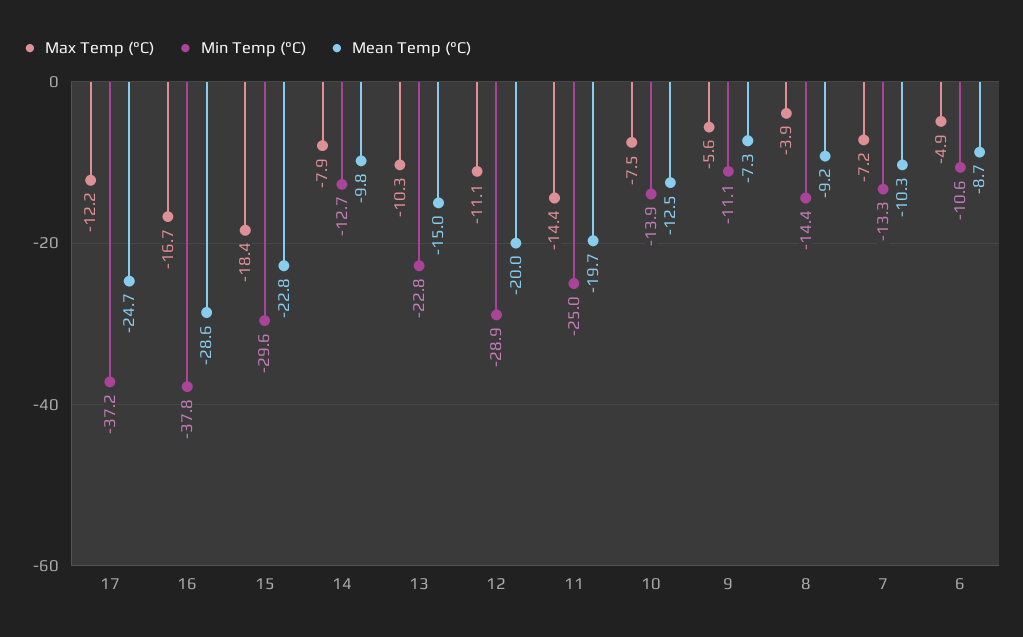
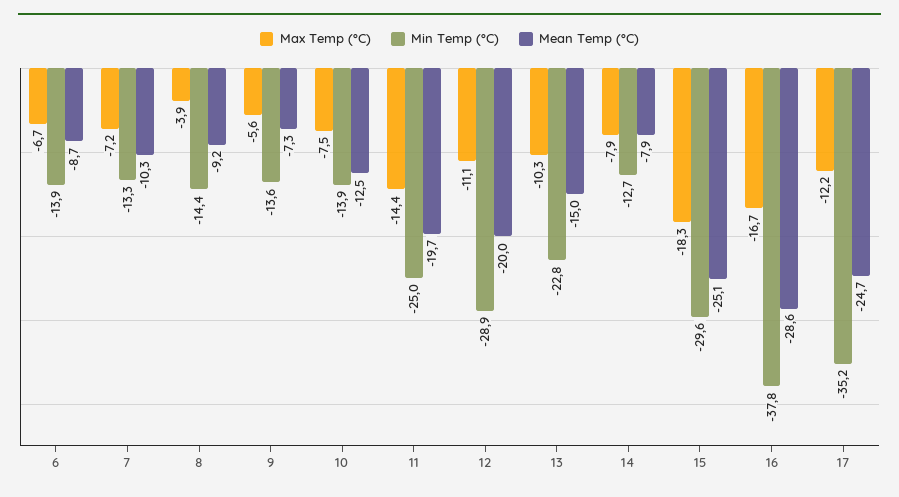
  {
    "Max Temp (°C)": {
      "17": -12.2,
      "16": -16.7,
-     "15": -18.4,
+     "15": -18.3,
      "14": -7.9,
      "13": -10.3,
      "12": -11.1,
      "11": -14.4,
      "10": -7.5,
      "9": -5.6,
      "8": -3.9,
      "7": -7.2,
-     "6": -4.9
+     "6": -6.7
    },
    "Min Temp (°C)": {
-     "17": -37.2,
+     "17": -35.2,
      "16": -37.8,
      "15": -29.6,
      "14": -12.7,
      "13": -22.8,
      "12": -28.9,
      "11": -25,
      "10": -13.9,
-     "9": -11.1,
+     "9": -13.6,
      "8": -14.4,
      "7": -13.3,
-     "6": -10.6
+     "6": -13.9
    },
    "Mean Temp (°C)": {
      "17": -24.7,
      "16": -28.6,
-     "15": -22.8,
+     "15": -25.1,
-     "14": -9.8,
+     "14": -7.9,
      "13": -15,
      "12": -20,
      "11": -19.7,
      "10": -12.5,
      "9": -7.3,
      "8": -9.2,
      "7": -10.3,
      "6": -8.7
    }
  }

